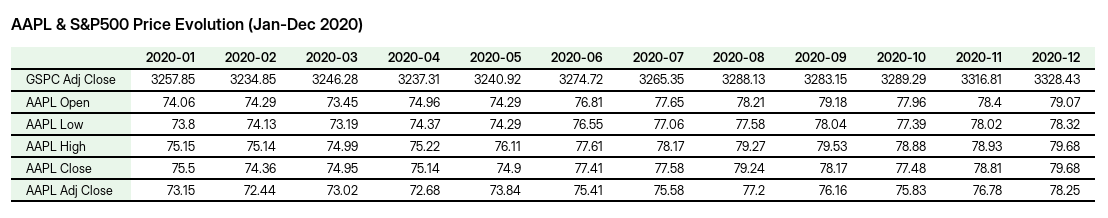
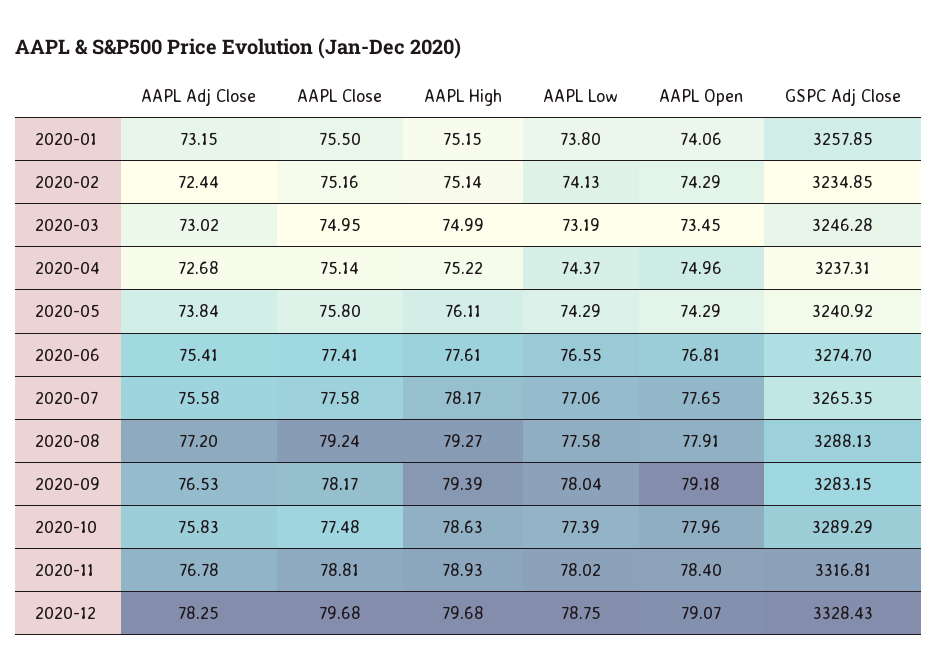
  {
    "2020-01": {
      "GSPC Adj Close": 3257.85,
      "AAPL Open": 74.06,
      "AAPL Low": 73.8,
      "AAPL High": 75.15,
      "AAPL Close": 75.5,
      "AAPL Adj Close": 73.15
    },
    "2020-02": {
      "GSPC Adj Close": 3234.85,
      "AAPL Open": 74.29,
      "AAPL Low": 74.13,
      "AAPL High": 75.14,
-     "AAPL Close": 74.36,
+     "AAPL Close": 75.16,
      "AAPL Adj Close": 72.44
    },
    "2020-03": {
      "GSPC Adj Close": 3246.28,
      "AAPL Open": 73.45,
      "AAPL Low": 73.19,
      "AAPL High": 74.99,
      "AAPL Close": 74.95,
      "AAPL Adj Close": 73.02
    },
    "2020-04": {
      "GSPC Adj Close": 3237.31,
      "AAPL Open": 74.96,
      "AAPL Low": 74.37,
      "AAPL High": 75.22,
      "AAPL Close": 75.14,
      "AAPL Adj Close": 72.68
    },
    "2020-05": {
      "GSPC Adj Close": 3240.92,
      "AAPL Open": 74.29,
      "AAPL Low": 74.29,
      "AAPL High": 76.11,
-     "AAPL Close": 74.9,
+     "AAPL Close": 75.8,
      "AAPL Adj Close": 73.84
    },
    "2020-06": {
-     "GSPC Adj Close": 3274.72,
+     "GSPC Adj Close": 3274.7,
      "AAPL Open": 76.81,
      "AAPL Low": 76.55,
      "AAPL High": 77.61,
      "AAPL Close": 77.41,
      "AAPL Adj Close": 75.41
    },
    "2020-07": {
      "GSPC Adj Close": 3265.35,
      "AAPL Open": 77.65,
      "AAPL Low": 77.06,
      "AAPL High": 78.17,
      "AAPL Close": 77.58,
      "AAPL Adj Close": 75.58
    },
    "2020-08": {
      "GSPC Adj Close": 3288.13,
-     "AAPL Open": 78.21,
+     "AAPL Open": 77.91,
      "AAPL Low": 77.58,
      "AAPL High": 79.27,
      "AAPL Close": 79.24,
      "AAPL Adj Close": 77.2
    },
    "2020-09": {
      "GSPC Adj Close": 3283.15,
      "AAPL Open": 79.18,
      "AAPL Low": 78.04,
-     "AAPL High": 79.53,
+     "AAPL High": 79.39,
      "AAPL Close": 78.17,
-     "AAPL Adj Close": 76.16
+     "AAPL Adj Close": 76.53
    },
    "2020-10": {
      "GSPC Adj Close": 3289.29,
      "AAPL Open": 77.96,
      "AAPL Low": 77.39,
-     "AAPL High": 78.88,
+     "AAPL High": 78.63,
      "AAPL Close": 77.48,
      "AAPL Adj Close": 75.83
    },
    "2020-11": {
      "GSPC Adj Close": 3316.81,
      "AAPL Open": 78.4,
      "AAPL Low": 78.02,
      "AAPL High": 78.93,
      "AAPL Close": 78.81,
      "AAPL Adj Close": 76.78
    },
    "2020-12": {
      "GSPC Adj Close": 3328.43,
      "AAPL Open": 79.07,
-     "AAPL Low": 78.32,
+     "AAPL Low": 78.75,
      "AAPL High": 79.68,
      "AAPL Close": 79.68,
      "AAPL Adj Close": 78.25
    }
  }

